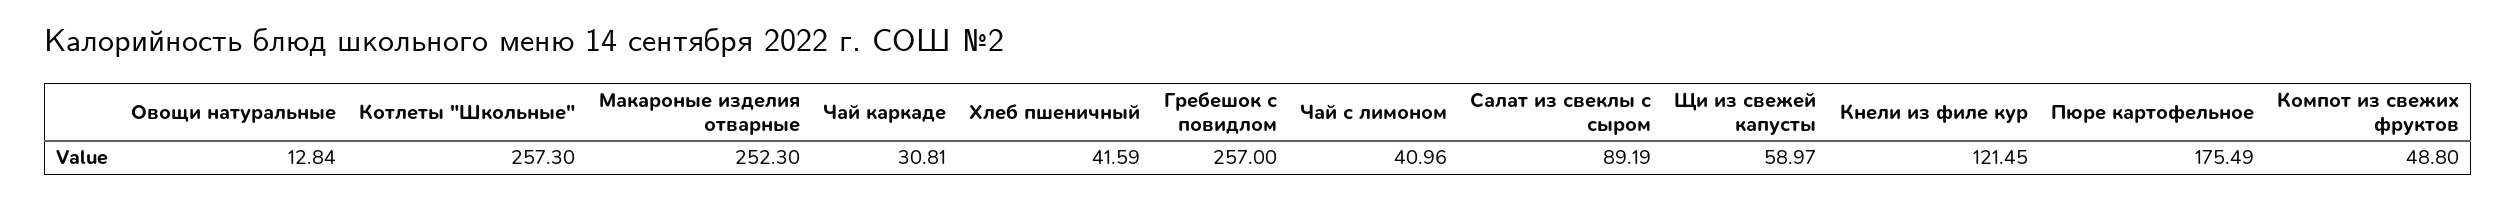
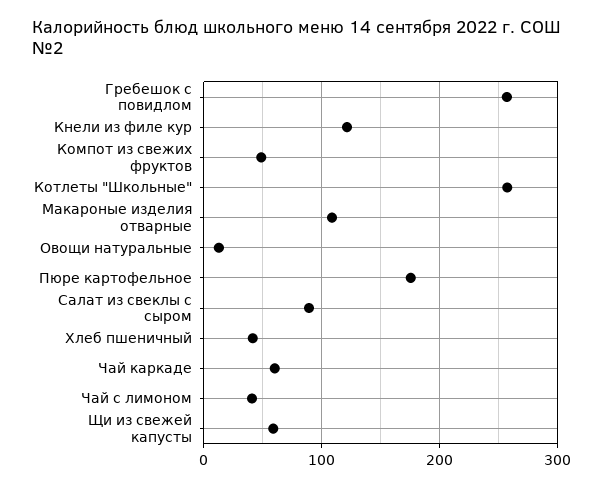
  {
    "Овощи натуральные": 12.84,
    "Котлеты \"Школьные\"": 257.3,
-   "Макароные изделия отварные": 252.3,
+   "Макароные изделия отварные": 110,
-   "Чай каркаде": 30.81,
+   "Чай каркаде": 60,
    "Хлеб пшеничный": 41.59,
    "Гребешок с повидлом": 257,
    "Чай с лимоном": 40.96,
    "Салат из свеклы с сыром": 89.19,
    "Щи из свежей капусты": 58.97,
    "Кнели из филе кур": 121.45,
    "Пюре картофельное": 175.49,
    "Компот из свежих фруктов": 48.8
  }

